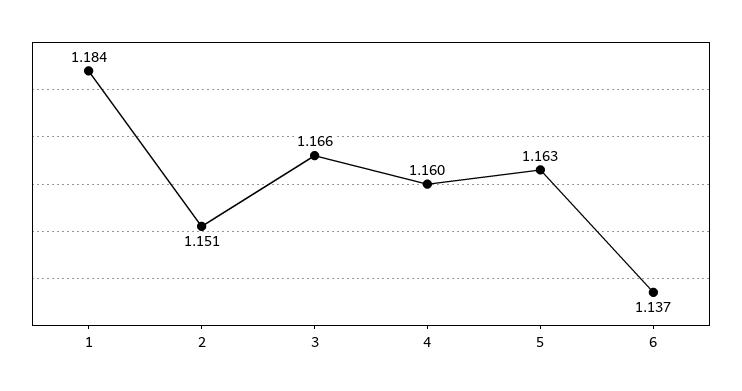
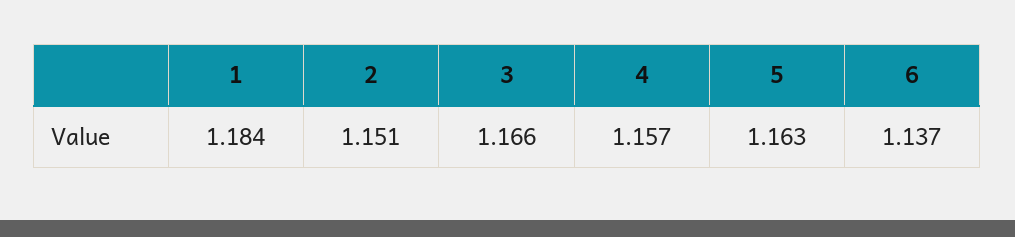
  {
    "1": 1.184,
    "2": 1.151,
    "3": 1.166,
-   "4": 1.16,
+   "4": 1.157,
    "5": 1.163,
    "6": 1.137
  }

